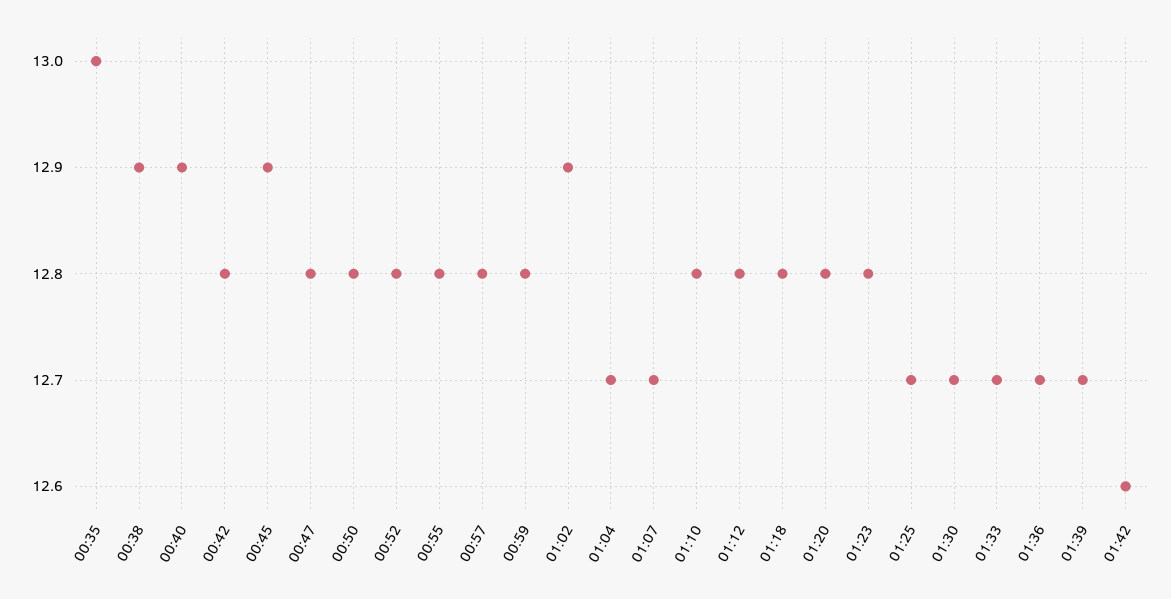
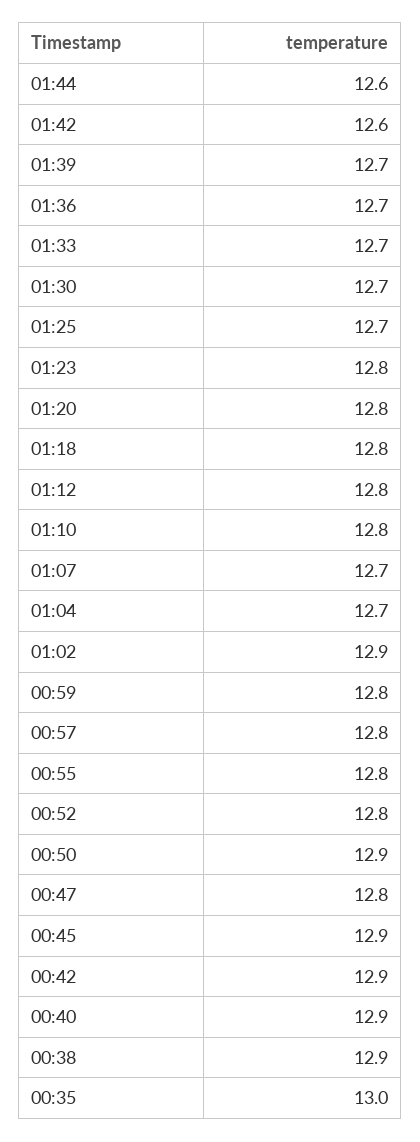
  {
    "00:35": 13,
    "00:38": 12.9,
    "00:40": 12.9,
-   "00:42": 12.8,
+   "00:42": 12.9,
    "00:45": 12.9,
    "00:47": 12.8,
-   "00:50": 12.8,
+   "00:50": 12.9,
    "00:52": 12.8,
    "00:55": 12.8,
    "00:57": 12.8,
    "00:59": 12.8,
    "01:02": 12.9,
    "01:04": 12.7,
    "01:07": 12.7,
    "01:10": 12.8,
    "01:12": 12.8,
    "01:18": 12.8,
    "01:20": 12.8,
    "01:23": 12.8,
    "01:25": 12.7,
    "01:30": 12.7,
    "01:33": 12.7,
    "01:36": 12.7,
    "01:39": 12.7,
-   "01:42": 12.6
+   "01:42": 12.6,
+   "01:44": 12.6
  }

